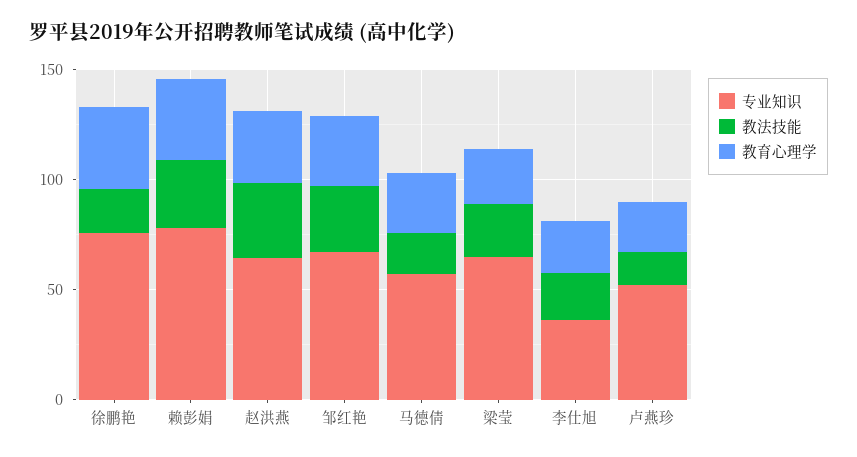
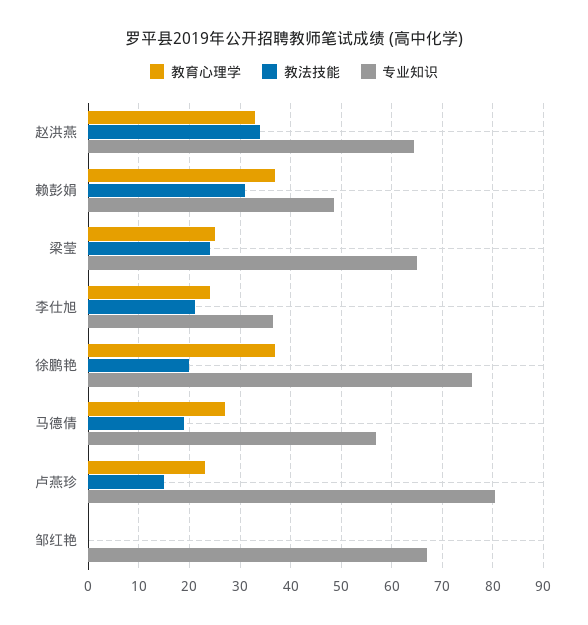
  {
    "专业知识": {
      "徐鹏艳": 76,
-     "赖彭娟": 80,
+     "赖彭娟": 48,
      "赵洪燕": 64,
      "邹红艳": 68,
      "马德倩": 58,
      "梁莹": 66,
      "李仕旭": 36,
-     "卢燕珍": 50
+     "卢燕珍": 80
    },
    "教法技能": {
      "徐鹏艳": 20,
      "赖彭娟": 32,
      "赵洪燕": 34,
-     "邹红艳": 30,
+     "邹红艳": 0,
      "马德倩": 20,
      "梁莹": 24,
      "李仕旭": 22,
      "卢燕珍": 16
    },
    "教育心理学": {
      "徐鹏艳": 38,
      "赖彭娟": 38,
      "赵洪燕": 34,
-     "邹红艳": 30,
+     "邹红艳": 0,
      "马德倩": 28,
      "梁莹": 26,
      "李仕旭": 24,
      "卢燕珍": 24
    }
  }

